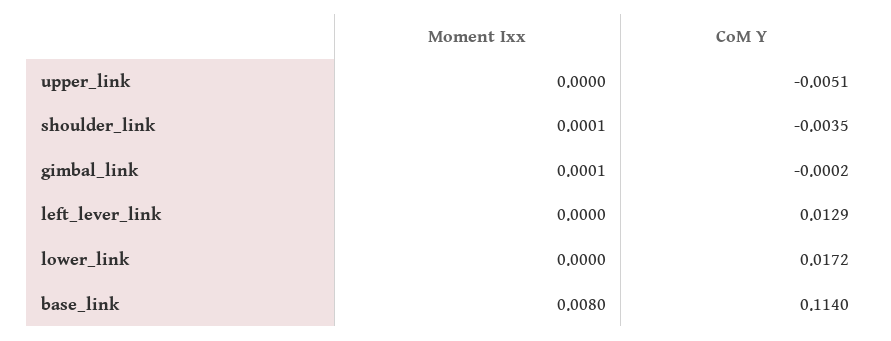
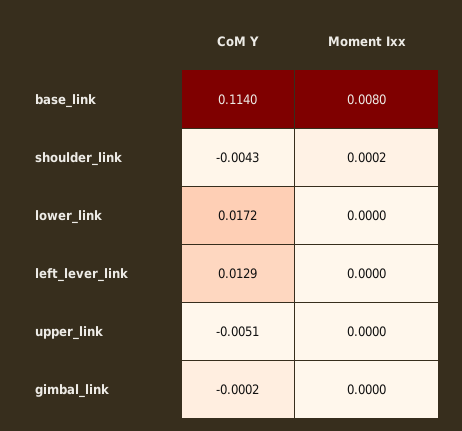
  {
    "Moment Ixx": {
      "upper_link": 0,
-     "shoulder_link": 0.0001,
+     "shoulder_link": 0.0002,
-     "gimbal_link": 0.0001,
+     "gimbal_link": 0,
      "left_lever_link": 0,
      "lower_link": 0,
      "base_link": 0.008
    },
    "CoM Y": {
      "upper_link": -0.0051,
-     "shoulder_link": -0.0035,
+     "shoulder_link": -0.0043,
      "gimbal_link": -0.0002,
      "left_lever_link": 0.0129,
      "lower_link": 0.0172,
      "base_link": 0.114
    }
  }

